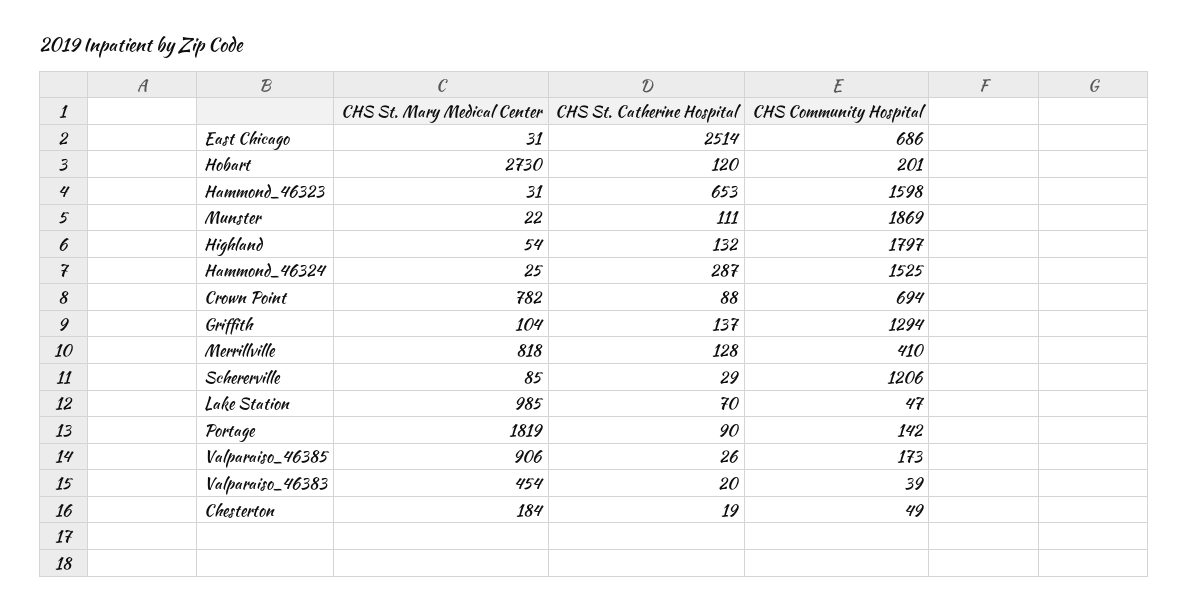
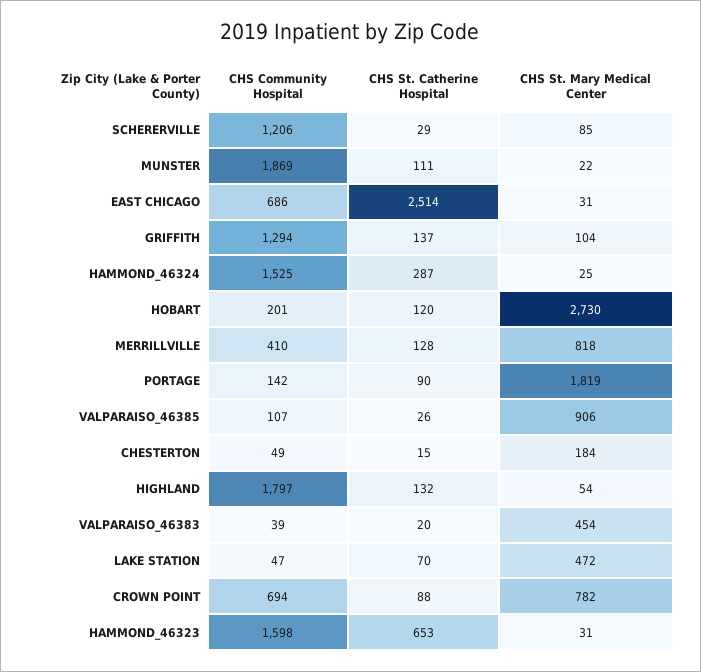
  {
    "CHS St. Mary Medical Center": {
      "East Chicago": 31,
      "Hobart": 2730,
      "Hammond_46323": 31,
      "Munster": 22,
      "Highland": 54,
      "Hammond_46324": 25,
      "Crown Point": 782,
      "Griffith": 104,
      "Merrillville": 818,
      "Schererville": 85,
-     "Lake Station": 985,
+     "Lake Station": 472,
      "Portage": 1819,
      "Valparaiso_46385": 906,
      "Valparaiso_46383": 454,
      "Chesterton": 184
    },
    "CHS St. Catherine Hospital": {
      "East Chicago": 2514,
      "Hobart": 120,
      "Hammond_46323": 653,
      "Munster": 111,
      "Highland": 132,
      "Hammond_46324": 287,
      "Crown Point": 88,
      "Griffith": 137,
      "Merrillville": 128,
      "Schererville": 29,
      "Lake Station": 70,
      "Portage": 90,
      "Valparaiso_46385": 26,
      "Valparaiso_46383": 20,
-     "Chesterton": 19
+     "Chesterton": 15
    },
    "CHS Community Hospital": {
      "East Chicago": 686,
      "Hobart": 201,
      "Hammond_46323": 1598,
      "Munster": 1869,
      "Highland": 1797,
      "Hammond_46324": 1525,
      "Crown Point": 694,
      "Griffith": 1294,
      "Merrillville": 410,
      "Schererville": 1206,
      "Lake Station": 47,
      "Portage": 142,
-     "Valparaiso_46385": 173,
+     "Valparaiso_46385": 107,
      "Valparaiso_46383": 39,
      "Chesterton": 49
    }
  }

